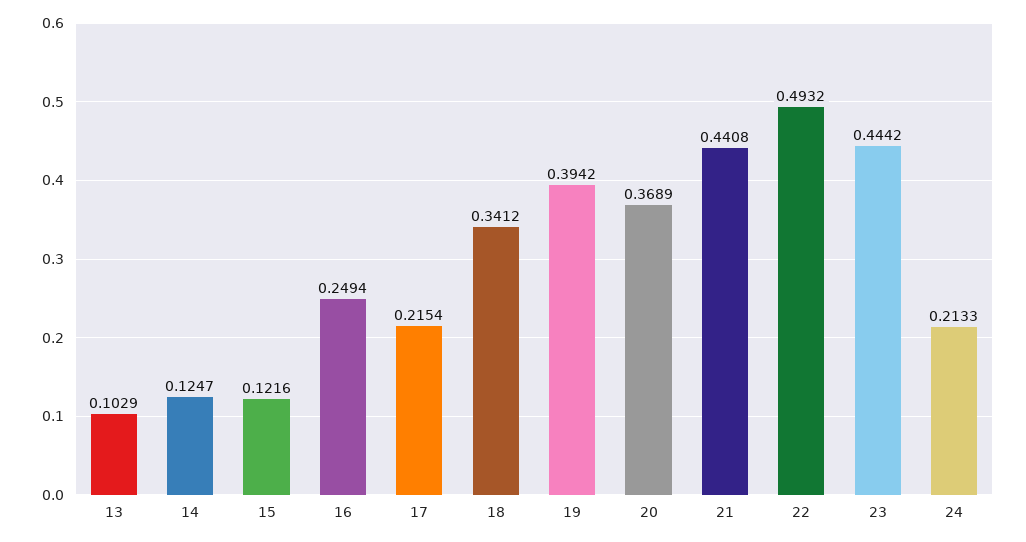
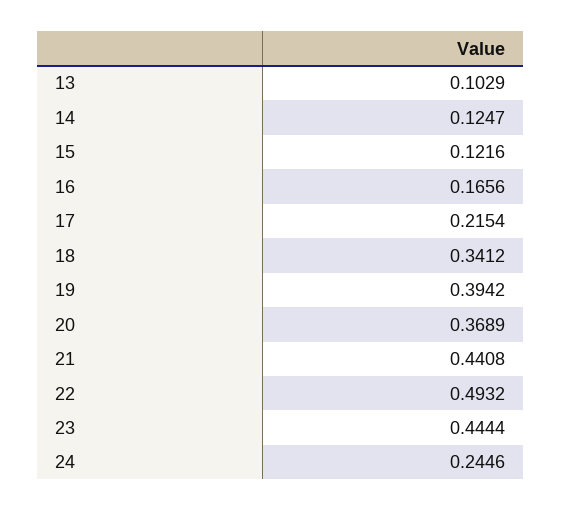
  {
    "13": 0.1029,
    "14": 0.1247,
    "15": 0.1216,
-   "16": 0.2494,
+   "16": 0.1656,
    "17": 0.2154,
    "18": 0.3412,
    "19": 0.3942,
    "20": 0.3689,
    "21": 0.4408,
    "22": 0.4932,
-   "23": 0.4442,
+   "23": 0.4444,
-   "24": 0.2133
+   "24": 0.2446
  }

